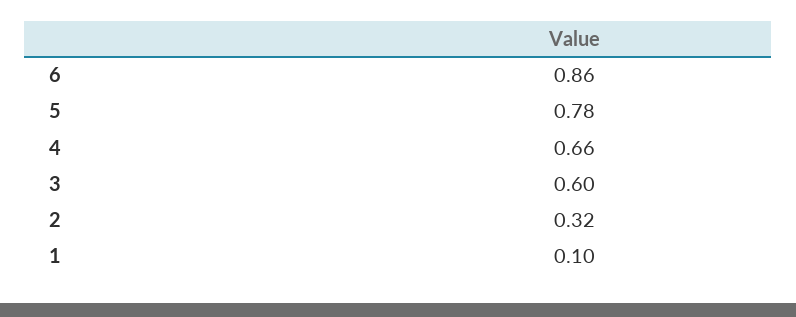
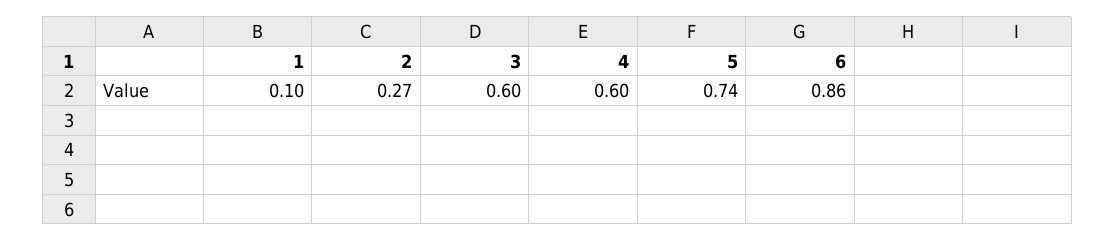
  {
    "6": 0.86,
-   "5": 0.78,
+   "5": 0.74,
-   "4": 0.66,
+   "4": 0.6,
    "3": 0.6,
-   "2": 0.32,
+   "2": 0.27,
    "1": 0.1
  }

